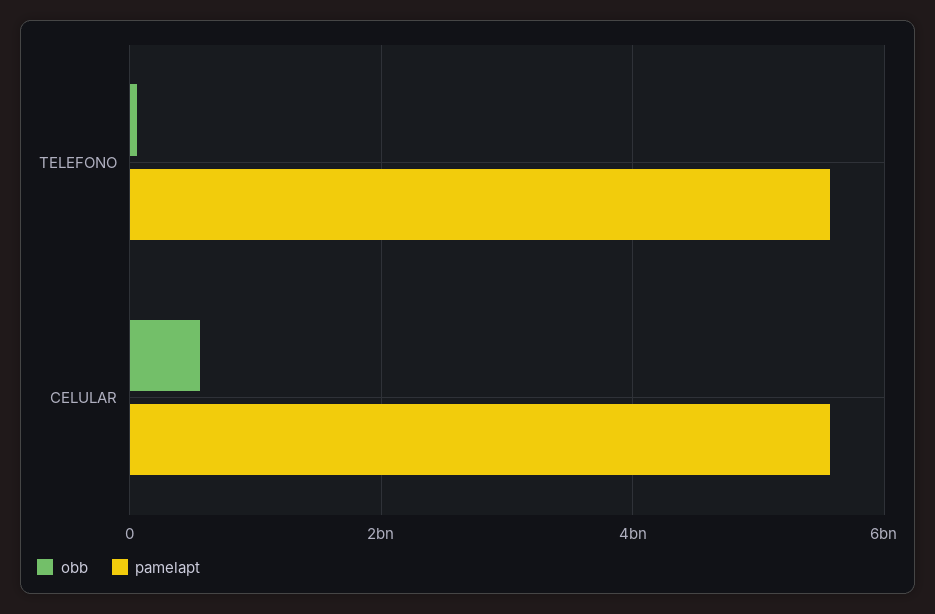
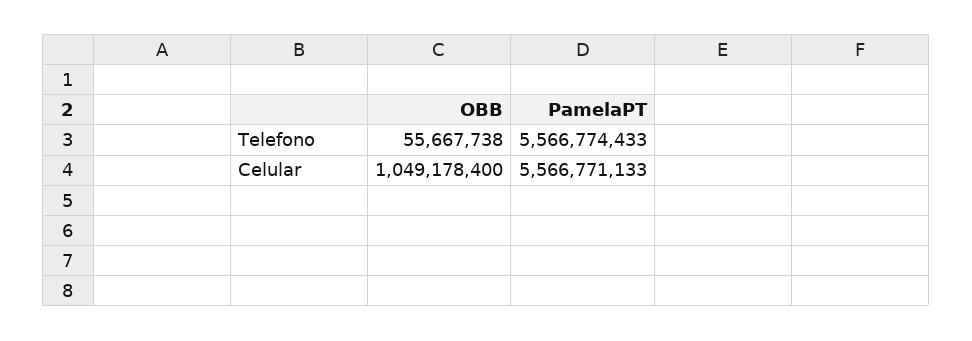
  {
    "obb": {
      "TELEFONO": 55667738,
-     "CELULAR": 600000000
+     "CELULAR": 1049178400
    },
    "pamelapt": {
      "TELEFONO": 5566774433,
      "CELULAR": 5566771133
    }
  }

